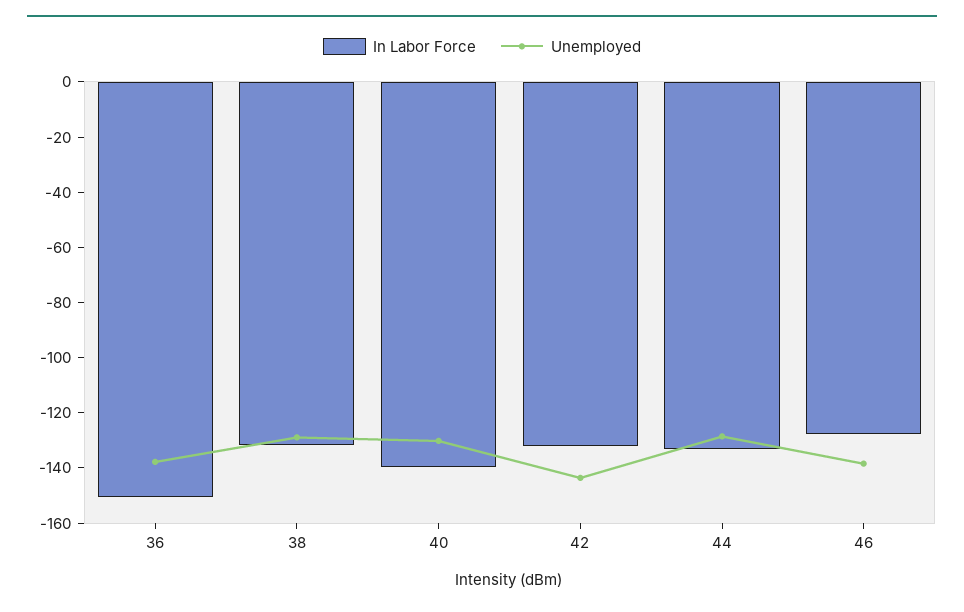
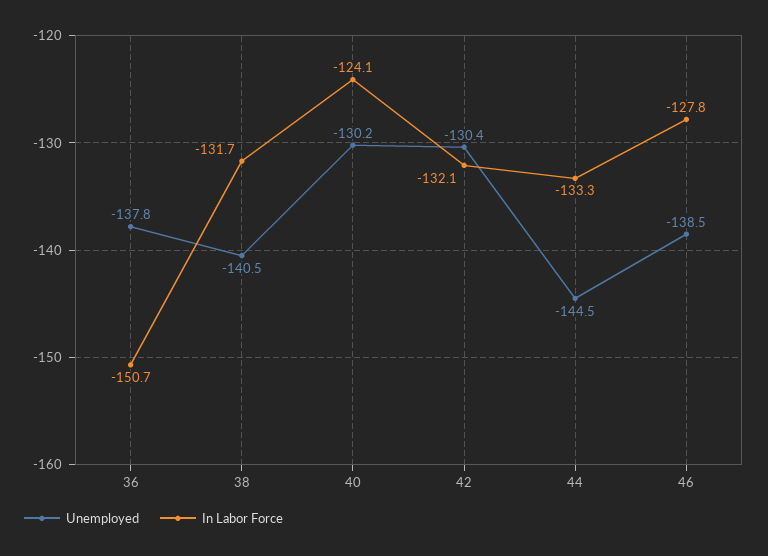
  {
    "In Labor Force": {
      "36": -150.7,
      "38": -131.7,
-     "40": -140,
+     "40": -124.1,
      "42": -132.1,
      "44": -133.3,
      "46": -127.8
    },
    "Unemployed": {
      "36": -137.8,
-     "38": -130,
+     "38": -140.5,
      "40": -130.2,
-     "42": -145,
+     "42": -130.4,
-     "44": -130,
+     "44": -144.5,
      "46": -138.5
    }
  }

